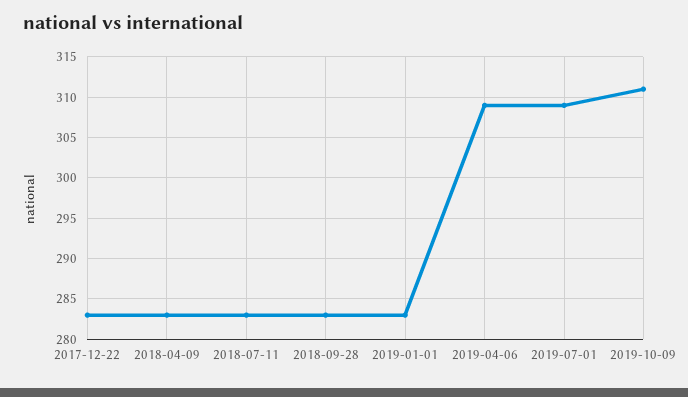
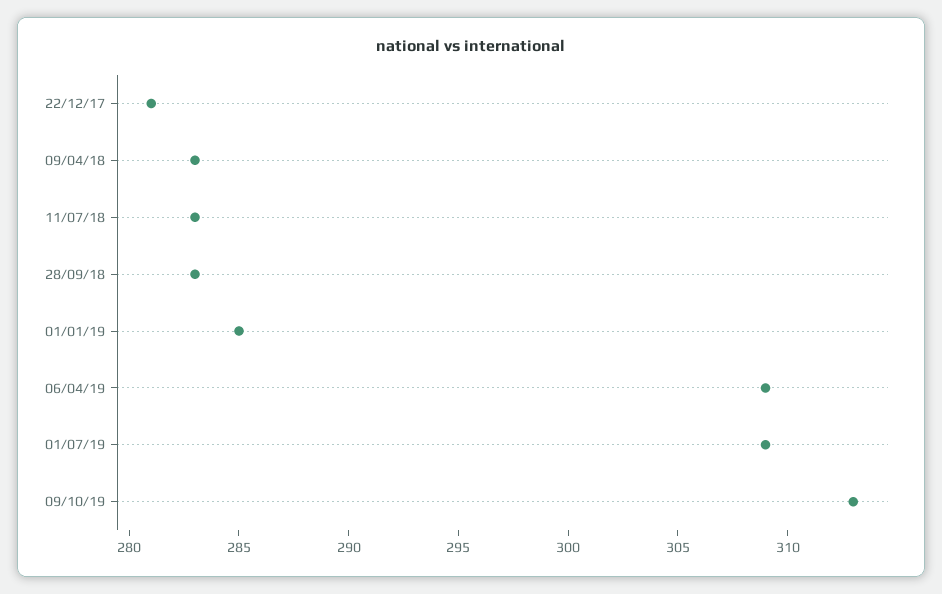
  {
-   "2017-12-22": 283,
+   "2017-12-22": 281,
    "2018-04-09": 283,
    "2018-07-11": 283,
    "2018-09-28": 283,
-   "2019-01-01": 283,
+   "2019-01-01": 285,
    "2019-04-06": 309,
    "2019-07-01": 309,
-   "2019-10-09": 311
+   "2019-10-09": 313
  }

